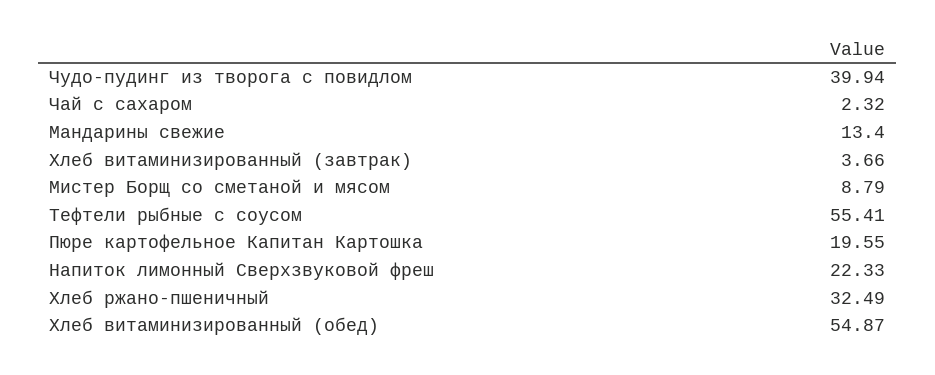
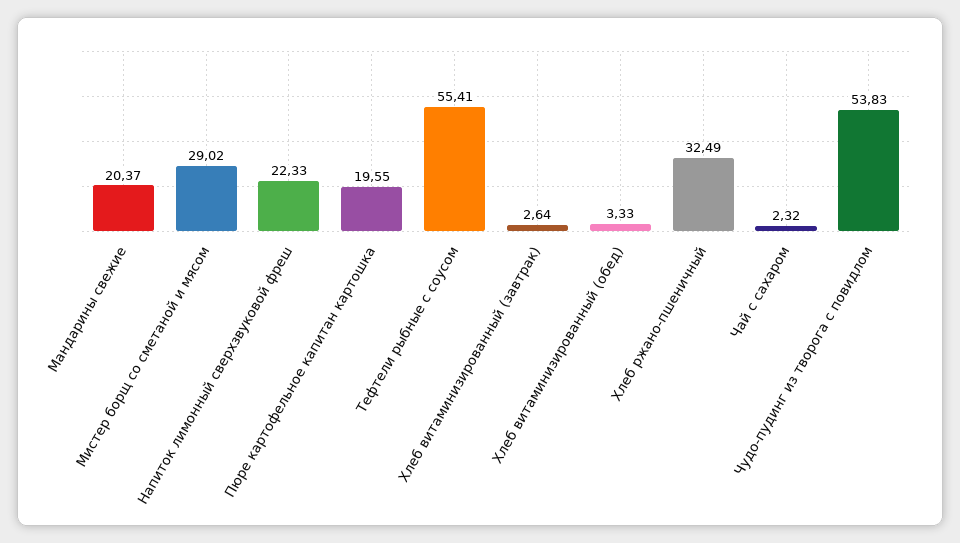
  {
-   "Чудо-пудинг из творога с повидлом": 39.94,
+   "Чудо-пудинг из творога с повидлом": 53.83,
    "Чай с сахаром": 2.32,
-   "Мандарины свежие": 13.4,
+   "Мандарины свежие": 20.37,
-   "Хлеб витаминизированный (завтрак)": 3.66,
+   "Хлеб витаминизированный (завтрак)": 2.64,
-   "Мистер Борщ со сметаной и мясом": 8.79,
+   "Мистер Борщ со сметаной и мясом": 29.02,
    "Тефтели рыбные с соусом": 55.41,
    "Пюре картофельное Капитан Картошка": 19.55,
    "Напиток лимонный Сверхзвуковой фреш": 22.33,
    "Хлеб ржано-пшеничный": 32.49,
-   "Хлеб витаминизированный (обед)": 54.87
+   "Хлеб витаминизированный (обед)": 3.33
  }

